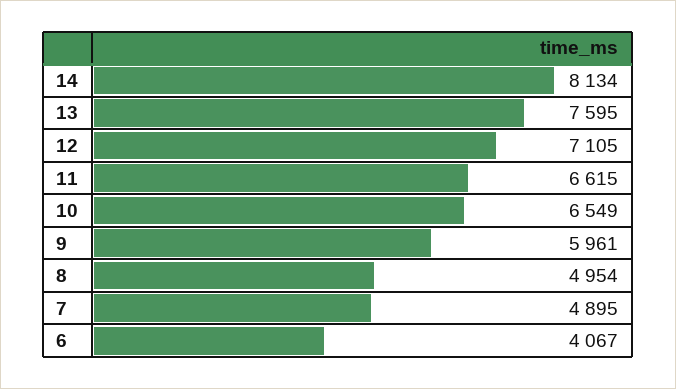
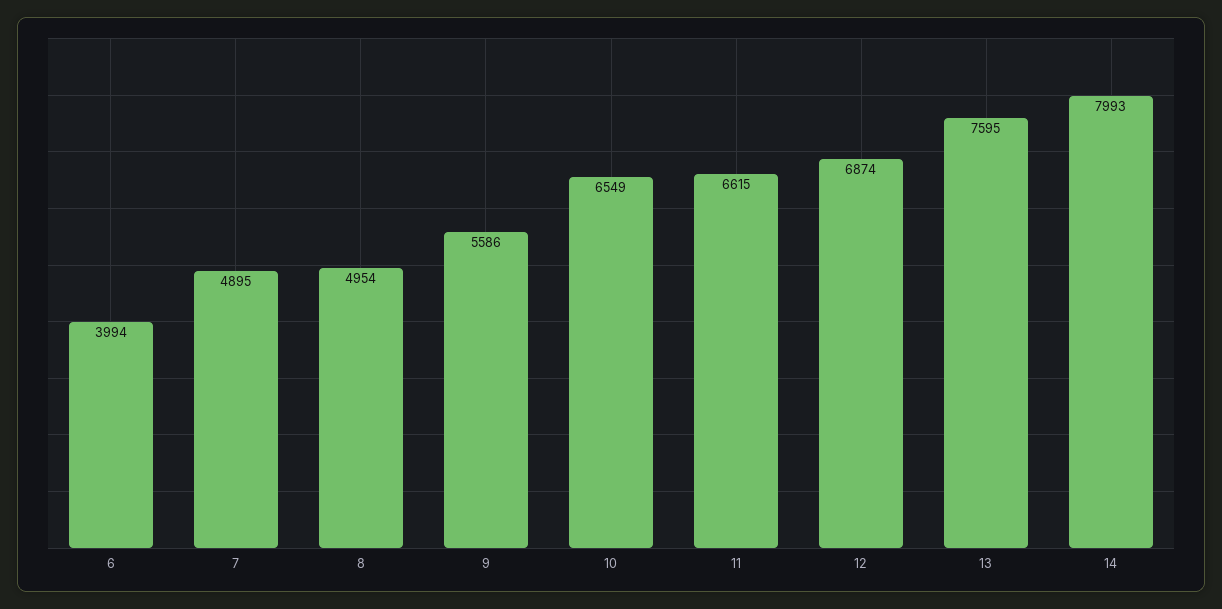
  {
-   "14": 8134,
+   "14": 7993,
    "13": 7595,
-   "12": 7105,
+   "12": 6874,
    "11": 6615,
    "10": 6549,
-   "9": 5961,
+   "9": 5586,
    "8": 4954,
    "7": 4895,
-   "6": 4067
+   "6": 3994
  }

